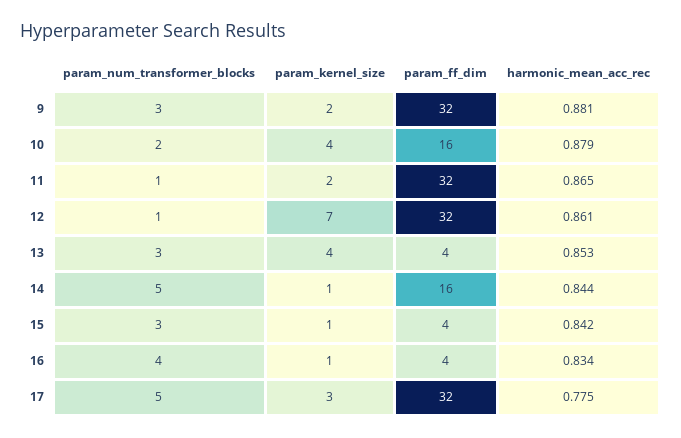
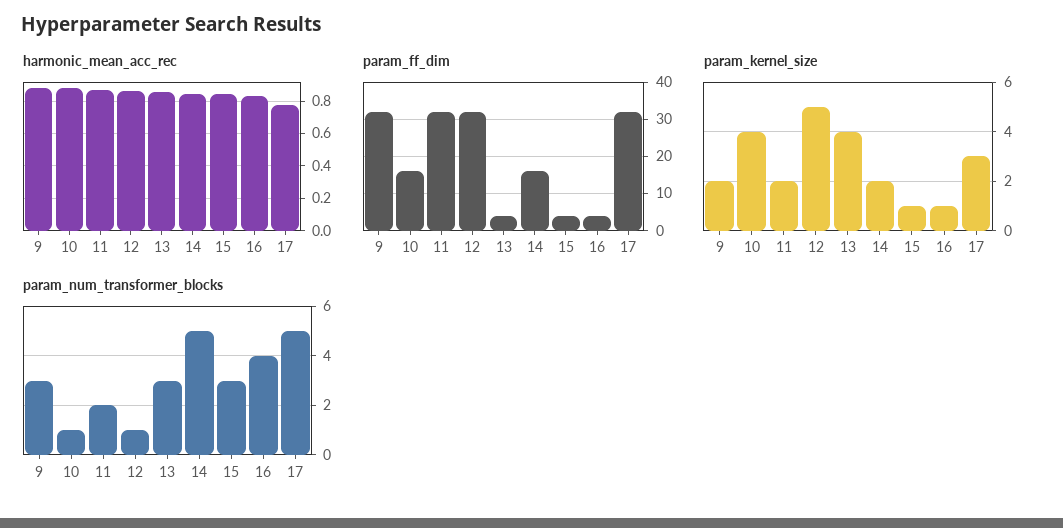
  {
    "param_num_transformer_blocks": {
      "9": 3,
-     "10": 2,
+     "10": 1,
-     "11": 1,
+     "11": 2,
      "12": 1,
      "13": 3,
      "14": 5,
      "15": 3,
      "16": 4,
      "17": 5
    },
    "param_kernel_size": {
      "9": 2,
      "10": 4,
      "11": 2,
-     "12": 7,
+     "12": 5,
      "13": 4,
-     "14": 1,
+     "14": 2,
      "15": 1,
      "16": 1,
      "17": 3
    },
    "param_ff_dim": {
      "9": 32,
      "10": 16,
      "11": 32,
      "12": 32,
      "13": 4,
      "14": 16,
      "15": 4,
      "16": 4,
      "17": 32
    },
    "harmonic_mean_acc_rec": {
      "9": 0.881,
      "10": 0.879,
      "11": 0.865,
      "12": 0.861,
      "13": 0.853,
      "14": 0.844,
      "15": 0.842,
      "16": 0.834,
      "17": 0.775
    }
  }

